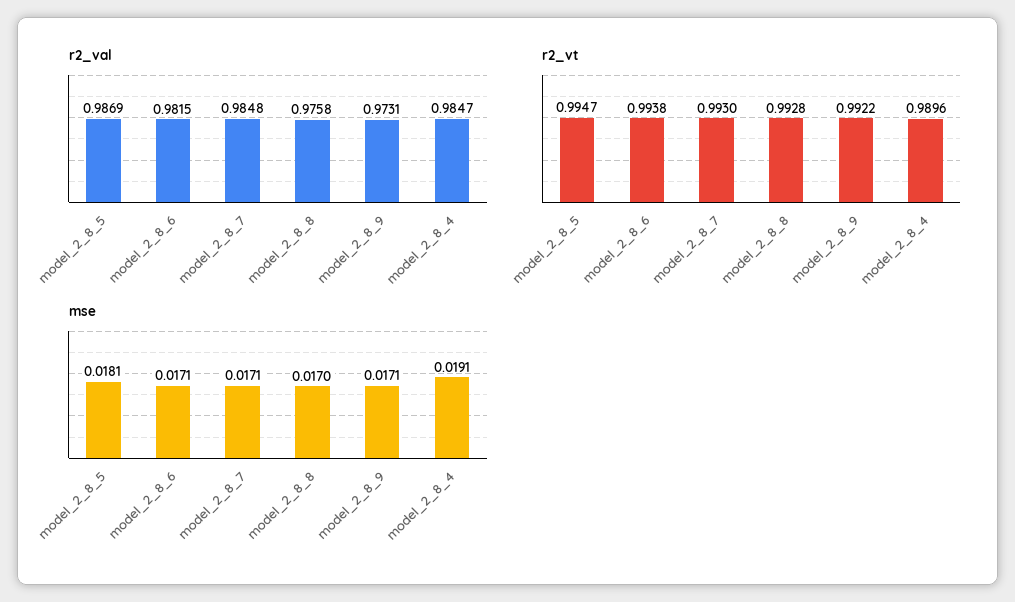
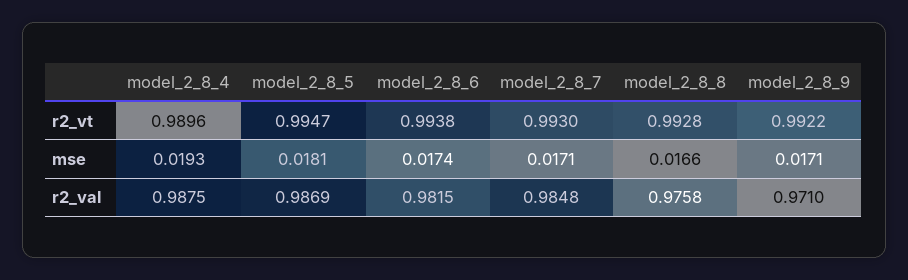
  {
    "r2_val": {
      "model_2_8_5": 0.9869,
      "model_2_8_6": 0.9815,
      "model_2_8_7": 0.9848,
      "model_2_8_8": 0.9758,
-     "model_2_8_9": 0.9731,
+     "model_2_8_9": 0.971,
-     "model_2_8_4": 0.9847
+     "model_2_8_4": 0.9875
    },
    "r2_vt": {
      "model_2_8_5": 0.9947,
      "model_2_8_6": 0.9938,
      "model_2_8_7": 0.993,
      "model_2_8_8": 0.9928,
      "model_2_8_9": 0.9922,
      "model_2_8_4": 0.9896
    },
    "mse": {
      "model_2_8_5": 0.0181,
-     "model_2_8_6": 0.0171,
+     "model_2_8_6": 0.0174,
      "model_2_8_7": 0.0171,
-     "model_2_8_8": 0.017,
+     "model_2_8_8": 0.0166,
      "model_2_8_9": 0.0171,
-     "model_2_8_4": 0.0191
+     "model_2_8_4": 0.0193
    }
  }

